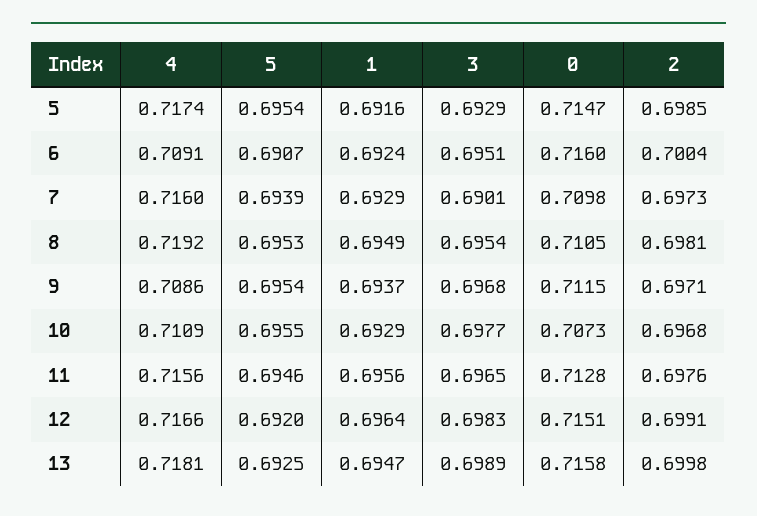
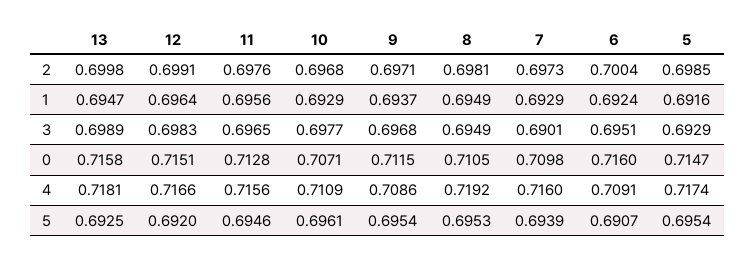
  {
    "4": {
      "5": 0.7174,
      "6": 0.7091,
      "7": 0.716,
      "8": 0.7192,
      "9": 0.7086,
      "10": 0.7109,
      "11": 0.7156,
      "12": 0.7166,
      "13": 0.7181
    },
    "5": {
      "5": 0.6954,
      "6": 0.6907,
      "7": 0.6939,
      "8": 0.6953,
      "9": 0.6954,
-     "10": 0.6955,
+     "10": 0.6961,
      "11": 0.6946,
      "12": 0.692,
      "13": 0.6925
    },
    "1": {
      "5": 0.6916,
      "6": 0.6924,
      "7": 0.6929,
      "8": 0.6949,
      "9": 0.6937,
      "10": 0.6929,
      "11": 0.6956,
      "12": 0.6964,
      "13": 0.6947
    },
    "3": {
      "5": 0.6929,
      "6": 0.6951,
      "7": 0.6901,
-     "8": 0.6954,
+     "8": 0.6949,
      "9": 0.6968,
      "10": 0.6977,
      "11": 0.6965,
      "12": 0.6983,
      "13": 0.6989
    },
    "0": {
      "5": 0.7147,
      "6": 0.716,
      "7": 0.7098,
      "8": 0.7105,
      "9": 0.7115,
-     "10": 0.7073,
+     "10": 0.7071,
      "11": 0.7128,
      "12": 0.7151,
      "13": 0.7158
    },
    "2": {
      "5": 0.6985,
      "6": 0.7004,
      "7": 0.6973,
      "8": 0.6981,
      "9": 0.6971,
      "10": 0.6968,
      "11": 0.6976,
      "12": 0.6991,
      "13": 0.6998
    }
  }

